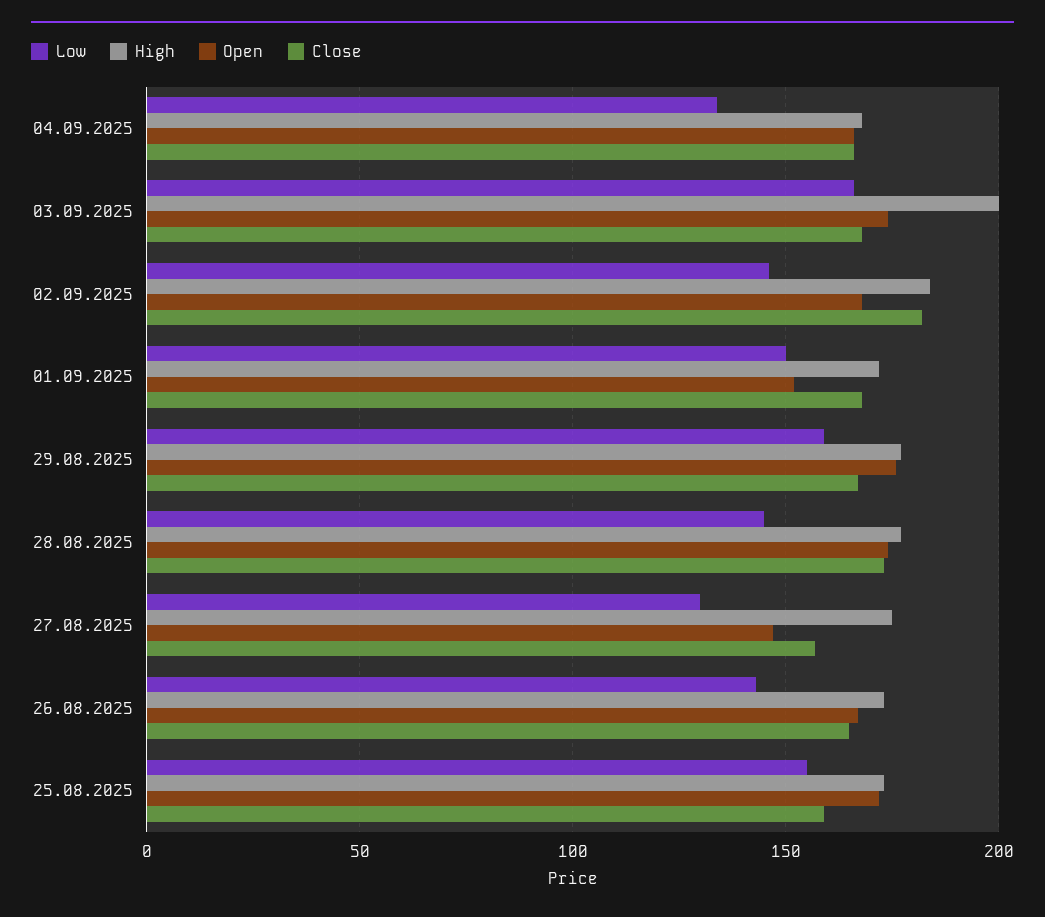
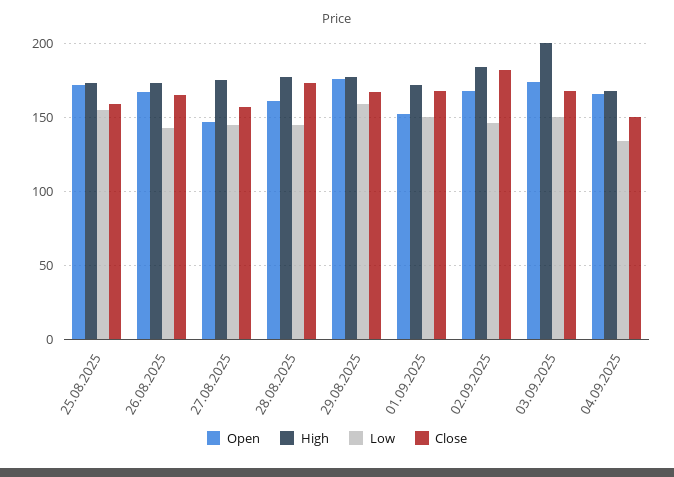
  {
    "Low": {
      "04.09.2025": 135,
-     "03.09.2025": 165,
+     "03.09.2025": 150,
      "02.09.2025": 145,
      "01.09.2025": 150,
      "29.08.2025": 160,
      "28.08.2025": 145,
-     "27.08.2025": 130,
+     "27.08.2025": 145,
      "26.08.2025": 145,
      "25.08.2025": 155
    },
    "High": {
      "04.09.2025": 170,
      "03.09.2025": 200,
      "02.09.2025": 185,
      "01.09.2025": 170,
      "29.08.2025": 175,
      "28.08.2025": 175,
      "27.08.2025": 175,
      "26.08.2025": 175,
      "25.08.2025": 175
    },
    "Open": {
      "04.09.2025": 165,
      "03.09.2025": 175,
      "02.09.2025": 170,
      "01.09.2025": 150,
      "29.08.2025": 175,
-     "28.08.2025": 175,
+     "28.08.2025": 160,
      "27.08.2025": 145,
      "26.08.2025": 165,
      "25.08.2025": 170
    },
    "Close": {
-     "04.09.2025": 165,
+     "04.09.2025": 150,
      "03.09.2025": 170,
      "02.09.2025": 180,
      "01.09.2025": 170,
      "29.08.2025": 165,
      "28.08.2025": 175,
      "27.08.2025": 155,
      "26.08.2025": 165,
      "25.08.2025": 160
    }
  }

